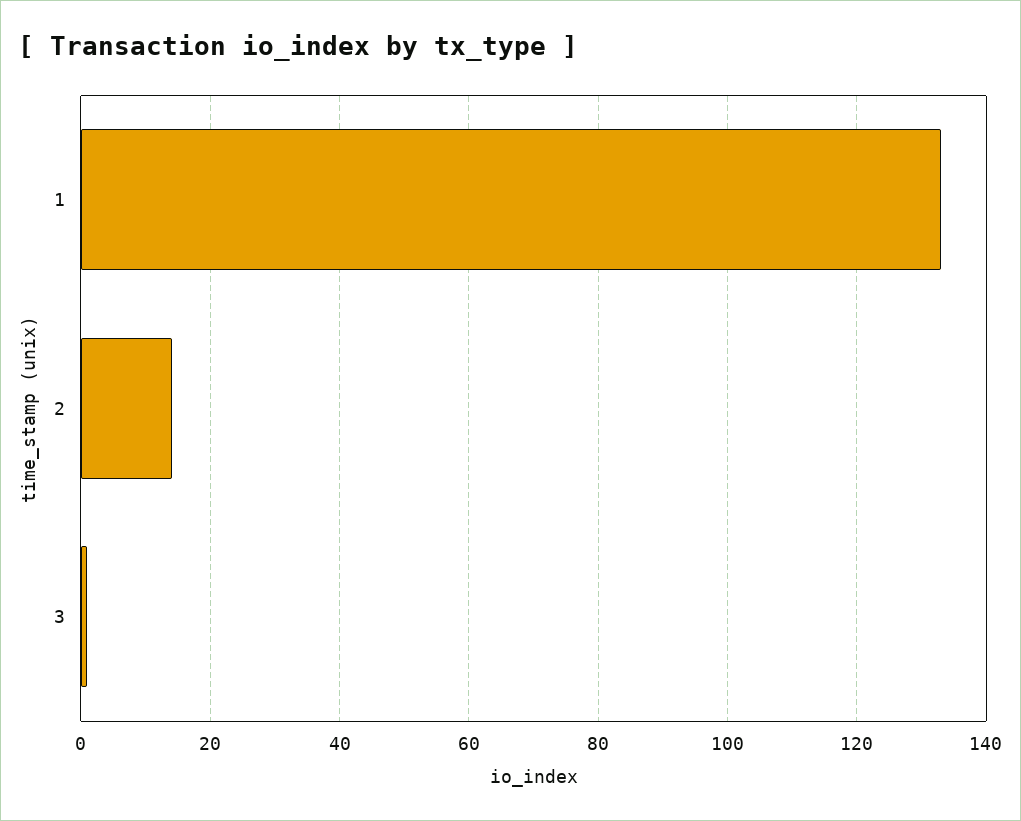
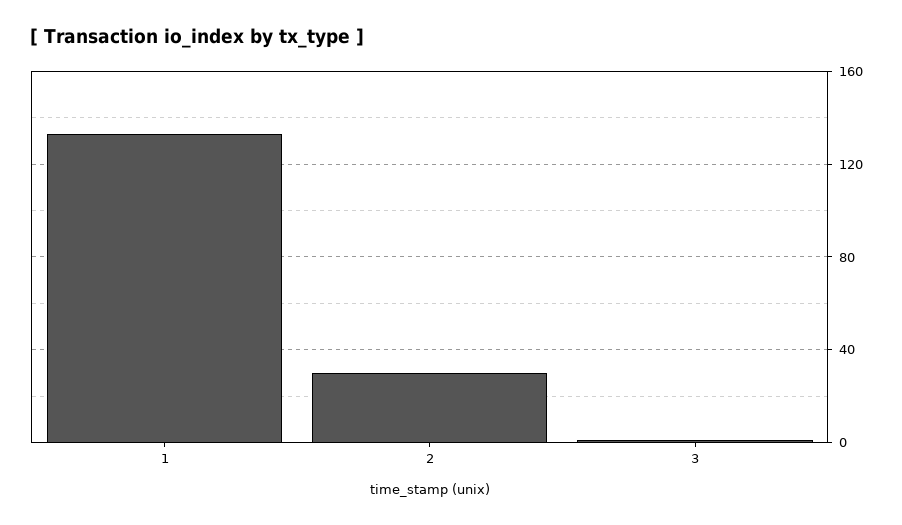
  {
    "1": 135,
-   "2": 15,
+   "2": 30,
    "3": 0
  }

